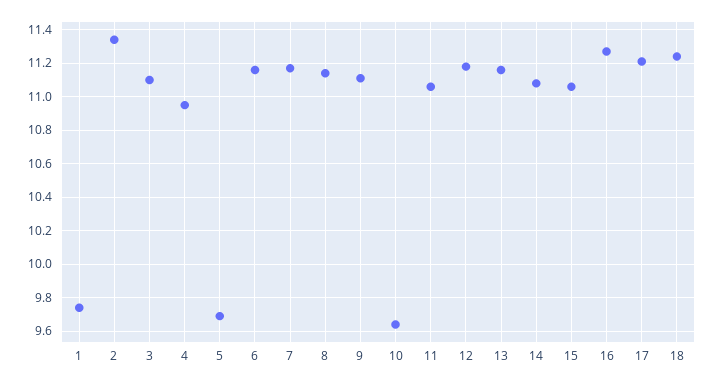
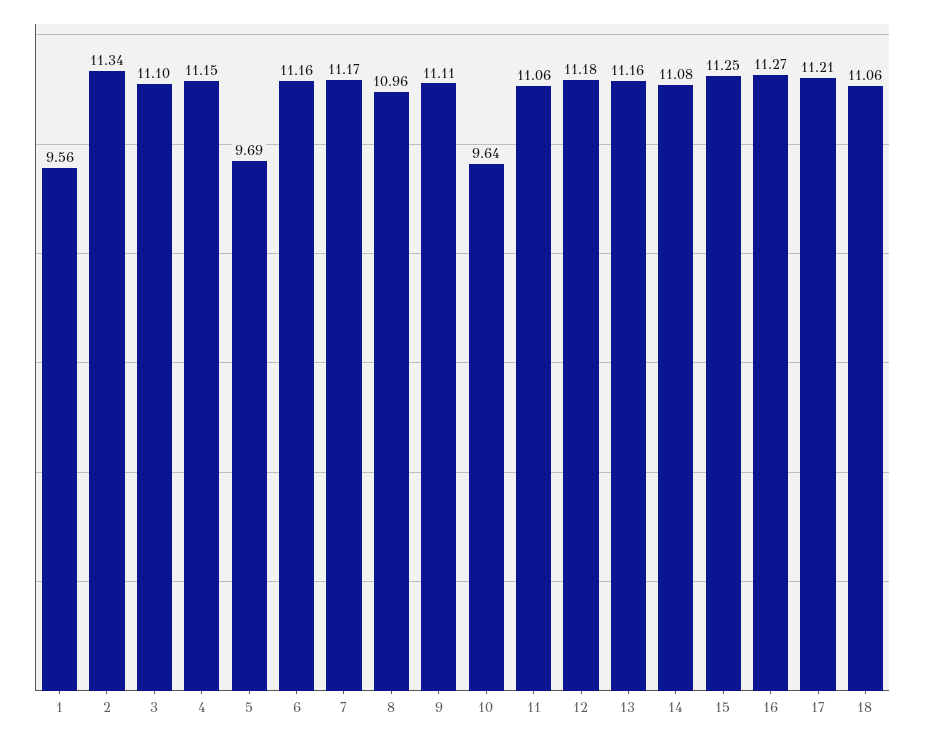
  {
-   "1": 9.75,
+   "1": 9.56,
    "2": 11.34,
    "3": 11.1,
-   "4": 10.95,
+   "4": 11.15,
    "5": 9.69,
    "6": 11.16,
    "7": 11.17,
-   "8": 11.15,
+   "8": 10.96,
    "9": 11.11,
    "10": 9.64,
    "11": 11.06,
    "12": 11.18,
    "13": 11.16,
    "14": 11.08,
-   "15": 11.05,
+   "15": 11.25,
    "16": 11.27,
    "17": 11.21,
-   "18": 11.25
+   "18": 11.06
  }

